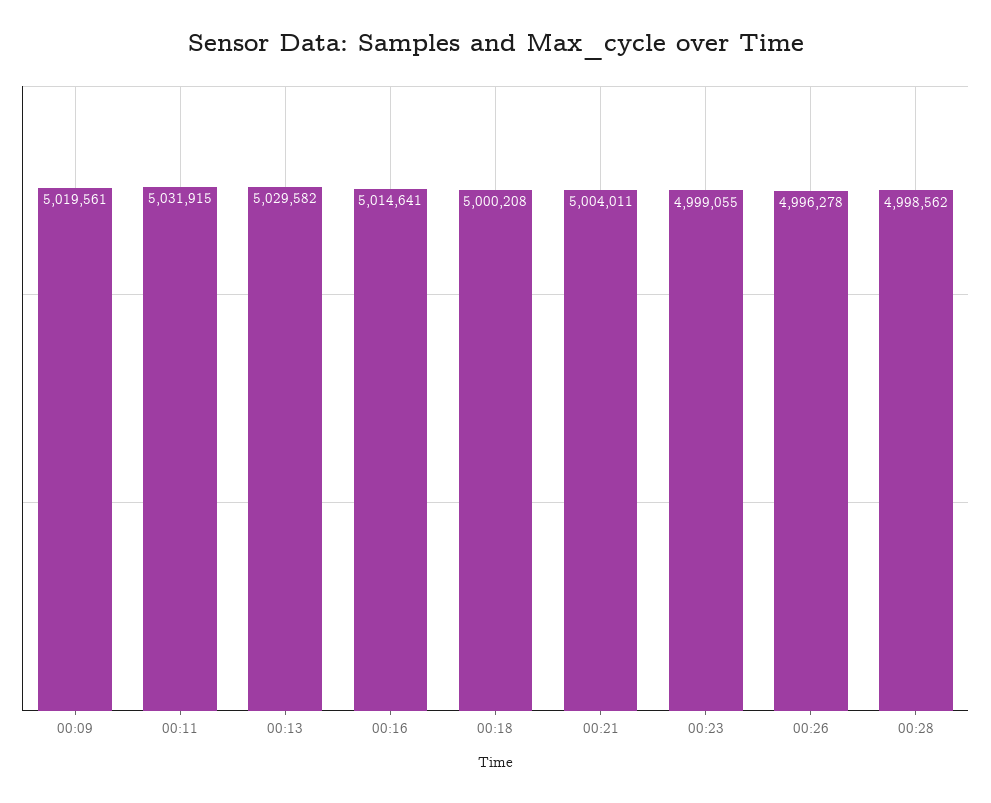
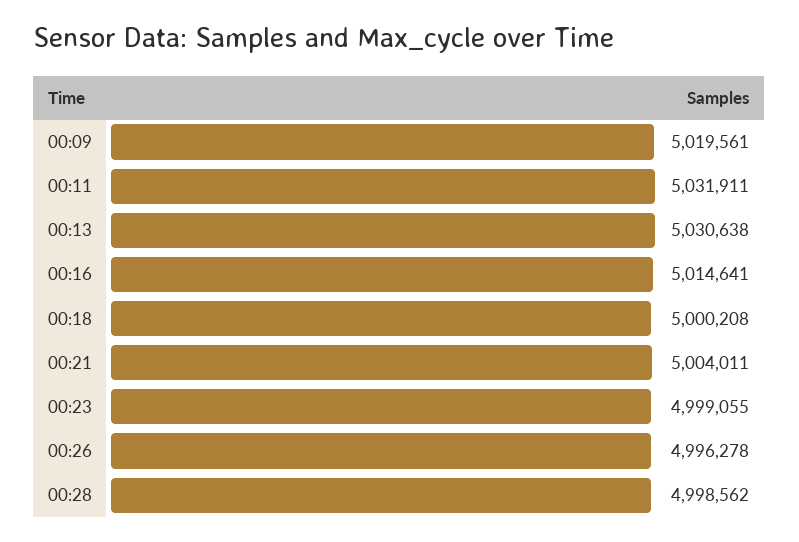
  {
    "00:09": 5019561,
-   "00:11": 5031915,
+   "00:11": 5031911,
-   "00:13": 5029582,
+   "00:13": 5030638,
    "00:16": 5014641,
    "00:18": 5000208,
    "00:21": 5004011,
    "00:23": 4999055,
    "00:26": 4996278,
    "00:28": 4998562
  }

